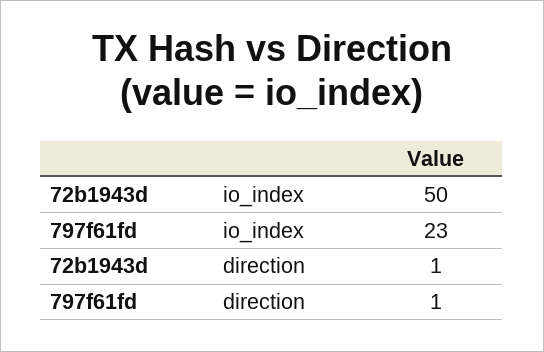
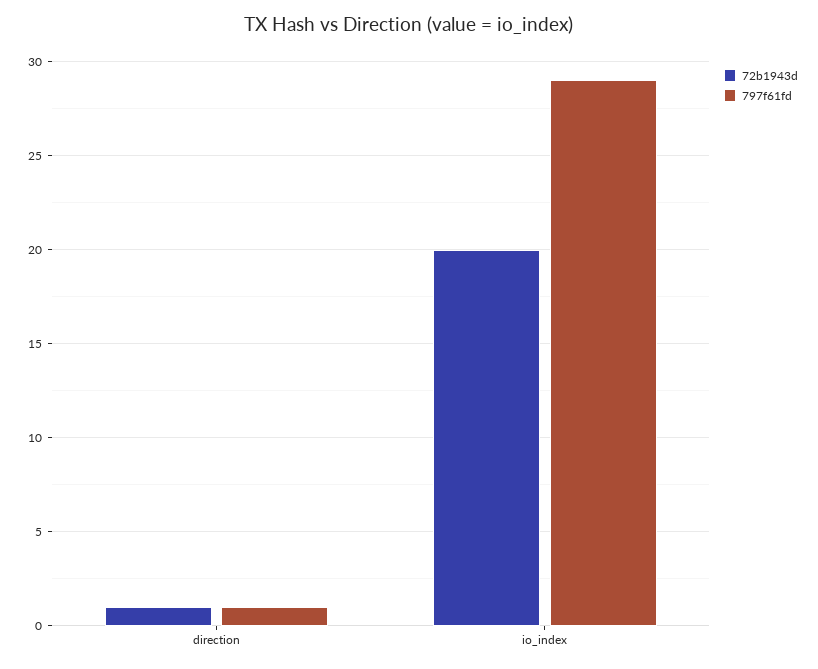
  {
    "72b1943d": {
-     "io_index": 50,
+     "io_index": 20,
      "direction": 1
    },
    "797f61fd": {
-     "io_index": 23,
+     "io_index": 29,
      "direction": 1
    }
  }

